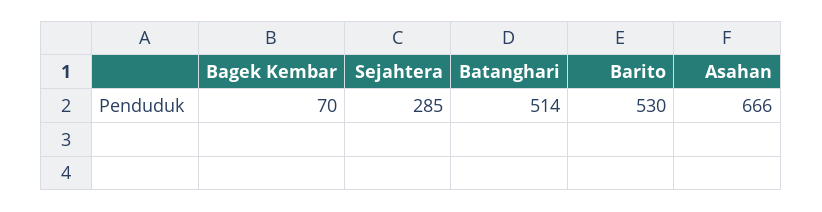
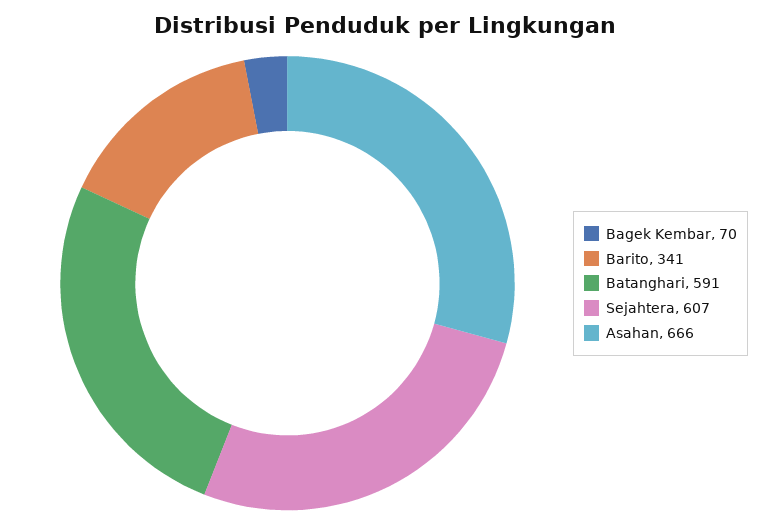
  {
    "Bagek Kembar": 70,
-   "Sejahtera": 285,
+   "Sejahtera": 607,
-   "Batanghari": 514,
+   "Batanghari": 591,
-   "Barito": 530,
+   "Barito": 341,
    "Asahan": 666
  }

